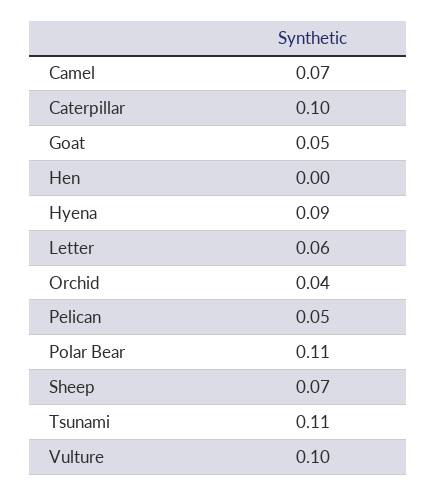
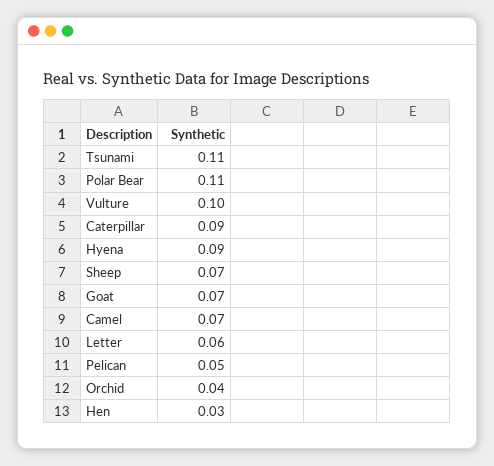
  {
    "Camel": 0.07,
-   "Caterpillar": 0.1,
+   "Caterpillar": 0.09,
-   "Goat": 0.05,
+   "Goat": 0.07,
-   "Hen": 0,
+   "Hen": 0.03,
    "Hyena": 0.09,
    "Letter": 0.06,
    "Orchid": 0.04,
    "Pelican": 0.05,
    "Polar Bear": 0.11,
    "Sheep": 0.07,
    "Tsunami": 0.11,
    "Vulture": 0.1
  }

